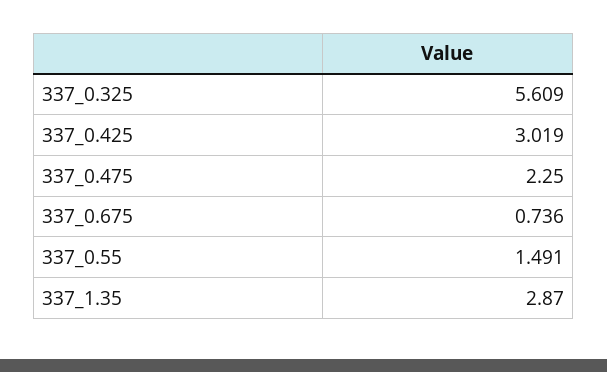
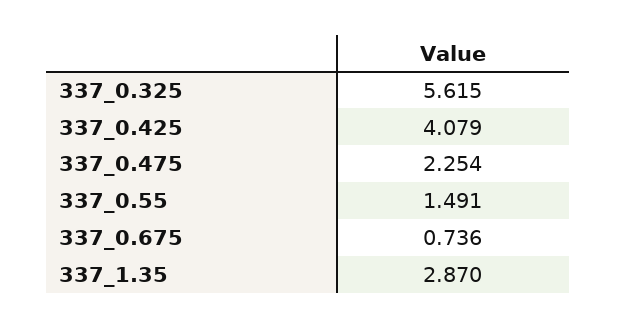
  {
-   "337_0.325": 5.609,
+   "337_0.325": 5.615,
-   "337_0.425": 3.019,
+   "337_0.425": 4.079,
-   "337_0.475": 2.25,
+   "337_0.475": 2.254,
    "337_0.675": 0.736,
    "337_0.55": 1.491,
    "337_1.35": 2.87
  }

